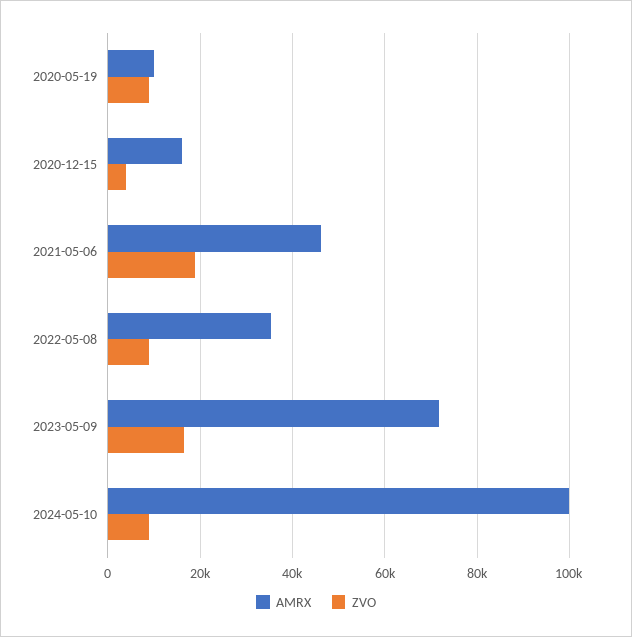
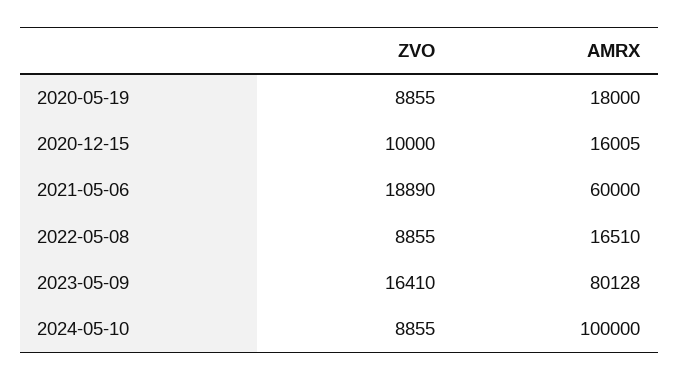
  {
    "AMRX": {
-     "2020-05-19": 10000,
+     "2020-05-19": 18000,
      "2020-12-15": 16005,
-     "2021-05-06": 46000,
+     "2021-05-06": 60000,
-     "2022-05-08": 36000,
+     "2022-05-08": 16510,
-     "2023-05-09": 72000,
+     "2023-05-09": 80128,
      "2024-05-10": 100000
    },
    "ZVO": {
      "2020-05-19": 8855,
-     "2020-12-15": 4000,
+     "2020-12-15": 10000,
      "2021-05-06": 18890,
      "2022-05-08": 8855,
      "2023-05-09": 16410,
      "2024-05-10": 8855
    }
  }

